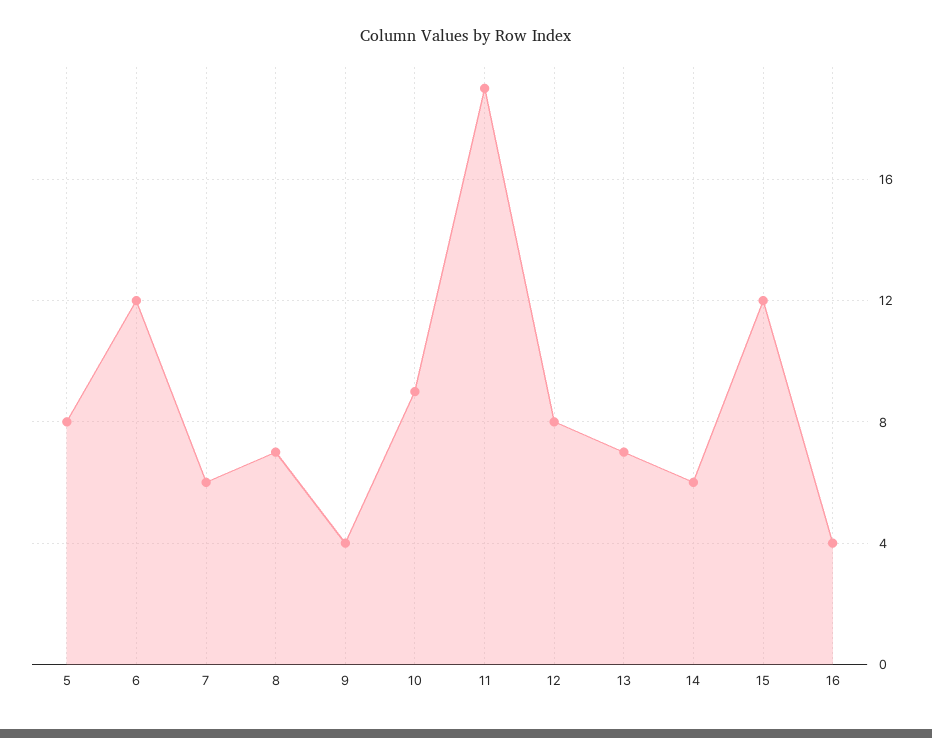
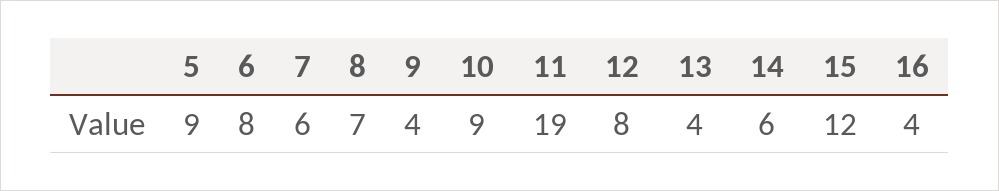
  {
-   "5": 8,
+   "5": 9,
-   "6": 12,
+   "6": 8,
    "7": 6,
    "8": 7,
    "9": 4,
    "10": 9,
    "11": 19,
    "12": 8,
-   "13": 7,
+   "13": 4,
    "14": 6,
    "15": 12,
    "16": 4
  }

